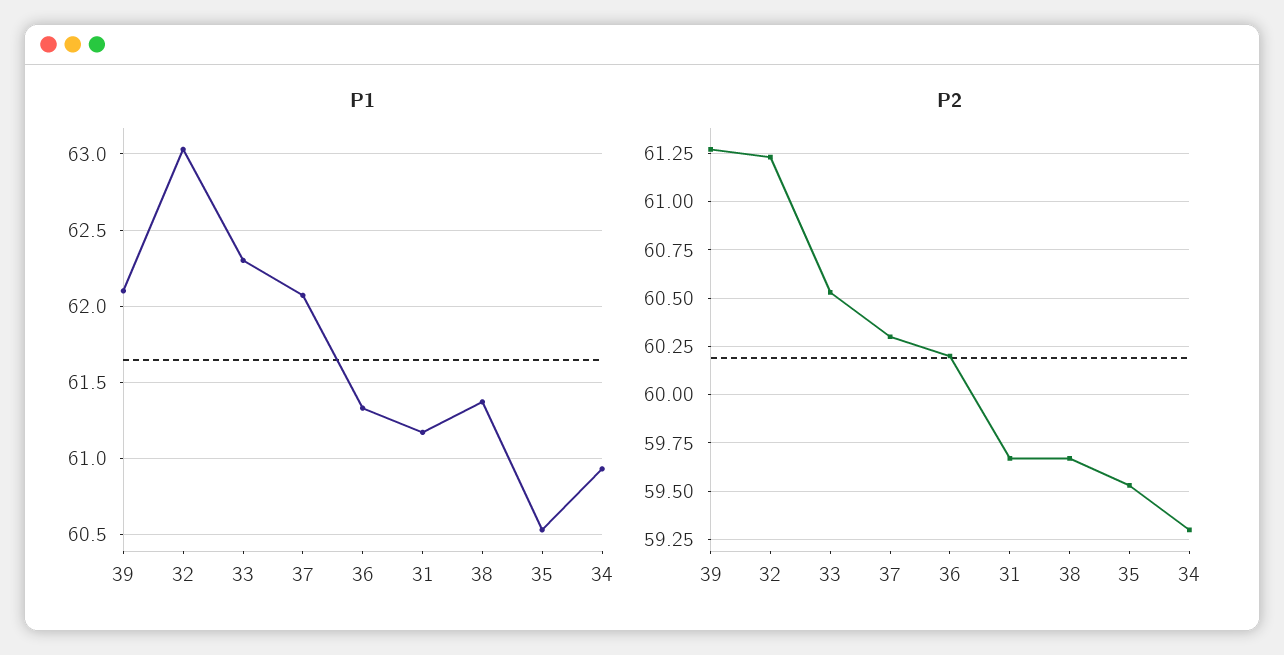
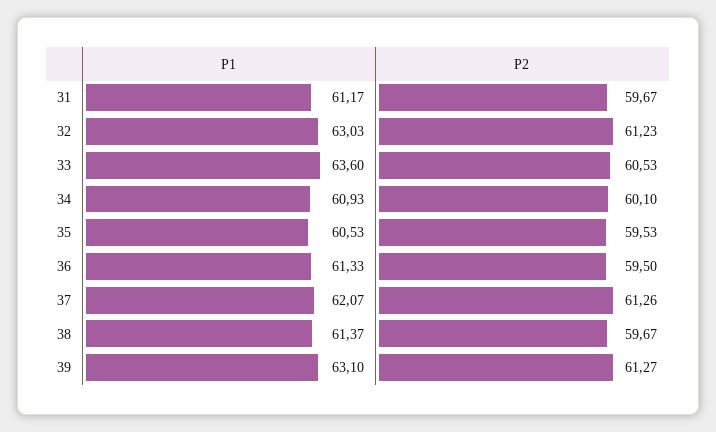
  {
    "P1": {
-     "39": 62.1,
+     "39": 63.1,
      "32": 63.03,
-     "33": 62.3,
+     "33": 63.6,
      "37": 62.07,
      "36": 61.33,
      "31": 61.17,
      "38": 61.37,
      "35": 60.53,
      "34": 60.93
    },
    "P2": {
      "39": 61.27,
      "32": 61.23,
      "33": 60.53,
-     "37": 60.3,
+     "37": 61.26,
-     "36": 60.2,
+     "36": 59.5,
      "31": 59.67,
      "38": 59.67,
      "35": 59.53,
-     "34": 59.3
+     "34": 60.1
    }
  }

